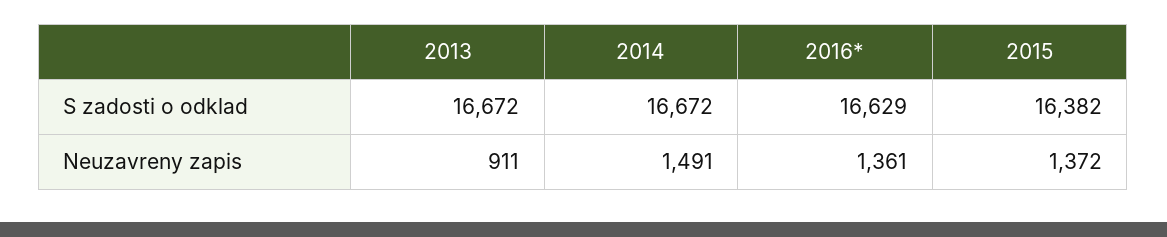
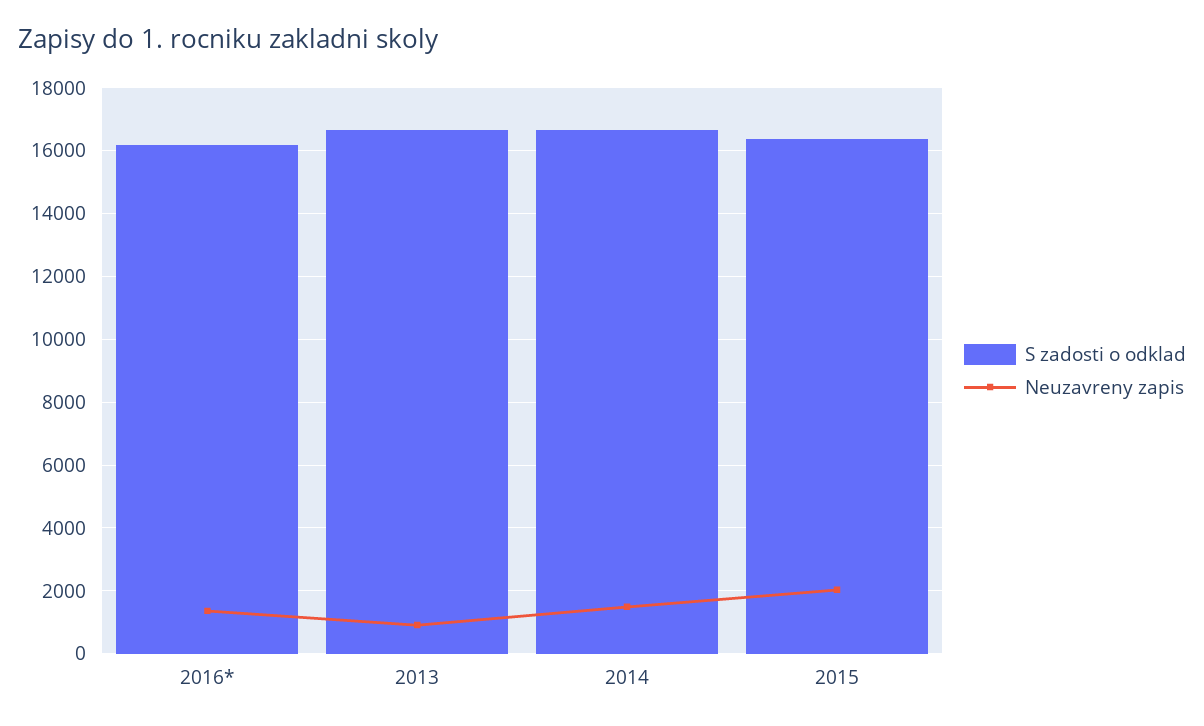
  {
    "S zadosti o odklad": {
      "2013": 16672,
      "2014": 16672,
-     "2016*": 16629,
+     "2016*": 16200,
      "2015": 16382
    },
    "Neuzavreny zapis": {
      "2013": 911,
      "2014": 1491,
      "2016*": 1361,
-     "2015": 1372
+     "2015": 2000
    }
  }

